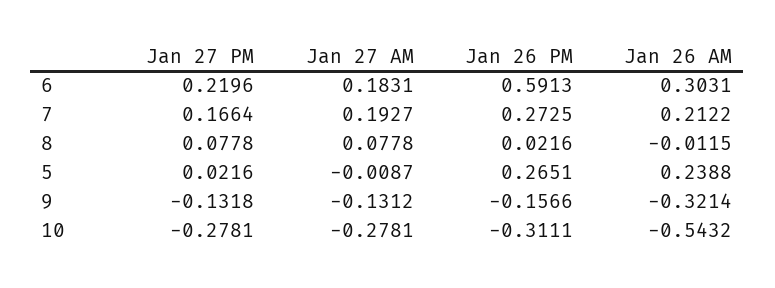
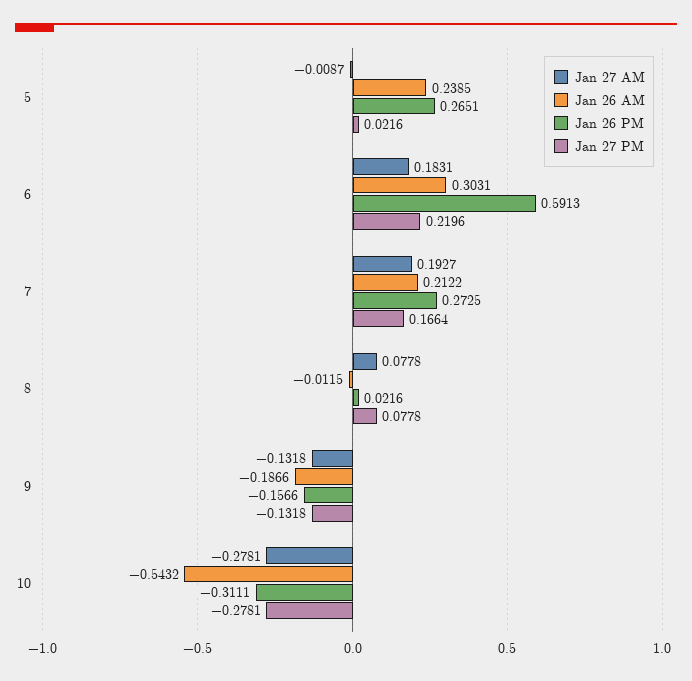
  {
    "Jan 27 PM": {
      "6": 0.2196,
      "7": 0.1664,
      "8": 0.0778,
      "5": 0.0216,
      "9": -0.1318,
      "10": -0.2781
    },
    "Jan 27 AM": {
      "6": 0.1831,
      "7": 0.1927,
      "8": 0.0778,
      "5": -0.0087,
-     "9": -0.1312,
+     "9": -0.1318,
      "10": -0.2781
    },
    "Jan 26 PM": {
      "6": 0.5913,
      "7": 0.2725,
      "8": 0.0216,
      "5": 0.2651,
      "9": -0.1566,
      "10": -0.3111
    },
    "Jan 26 AM": {
      "6": 0.3031,
      "7": 0.2122,
      "8": -0.0115,
-     "5": 0.2388,
+     "5": 0.2385,
-     "9": -0.3214,
+     "9": -0.1866,
      "10": -0.5432
    }
  }

